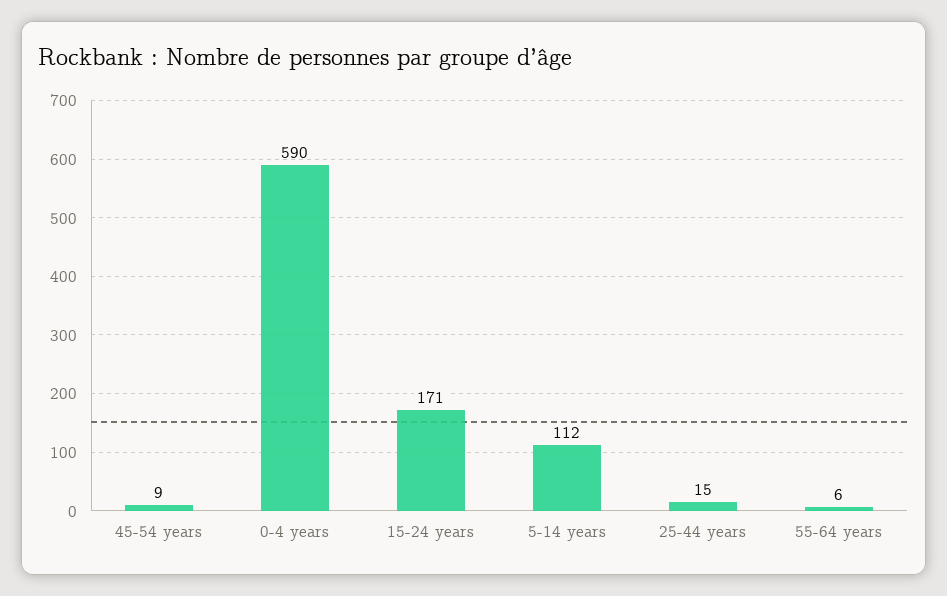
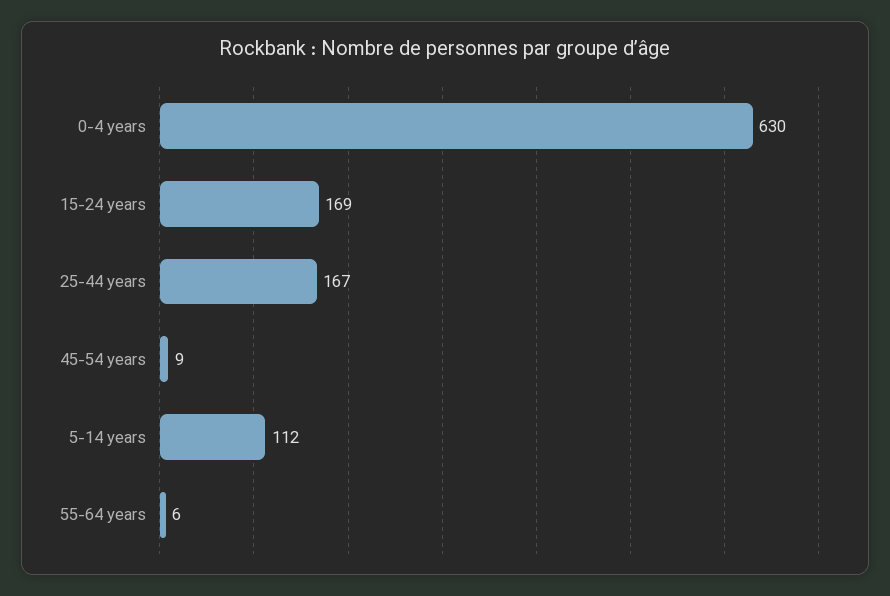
  {
    "45-54 years": 9,
-   "0-4 years": 590,
+   "0-4 years": 630,
-   "15-24 years": 171,
+   "15-24 years": 169,
    "5-14 years": 112,
-   "25-44 years": 15,
+   "25-44 years": 167,
    "55-64 years": 6
  }

